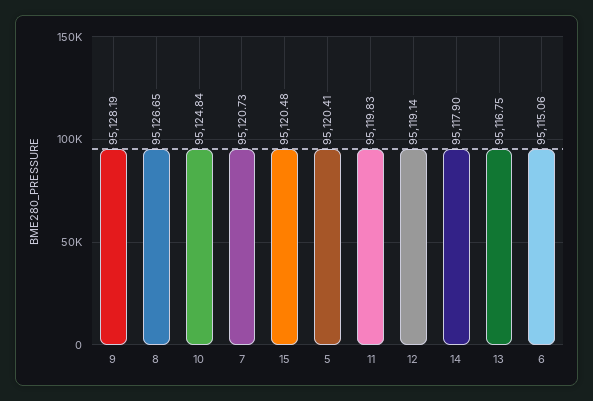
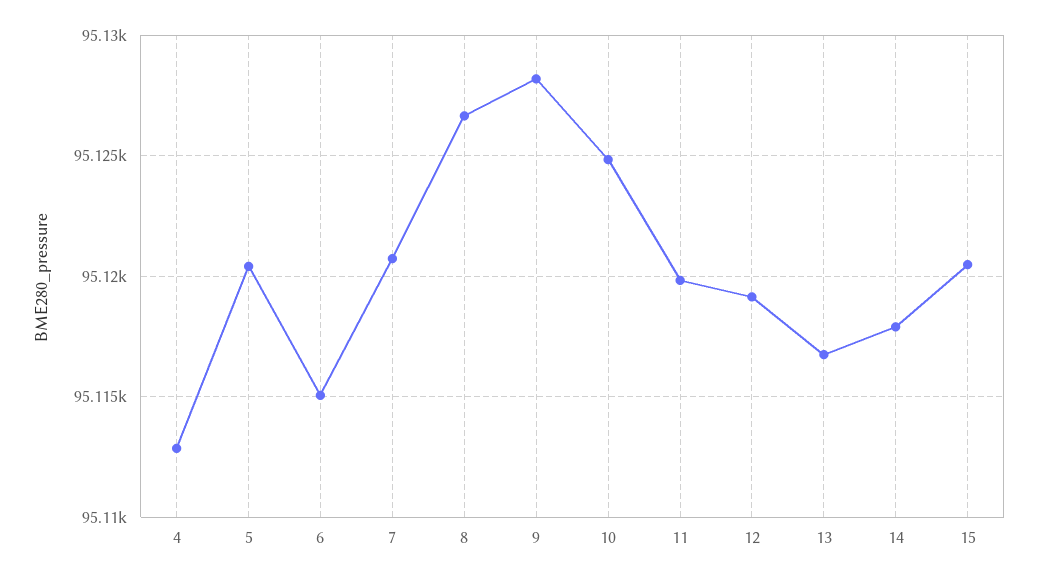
  {
    "9": 95128.19,
    "8": 95126.65,
    "10": 95124.84,
    "7": 95120.73,
    "15": 95120.48,
    "5": 95120.41,
    "11": 95119.83,
    "12": 95119.14,
    "14": 95117.9,
    "13": 95116.75,
-   "6": 95115.06
+   "6": 95115.06,
+   "4": 95113
  }

